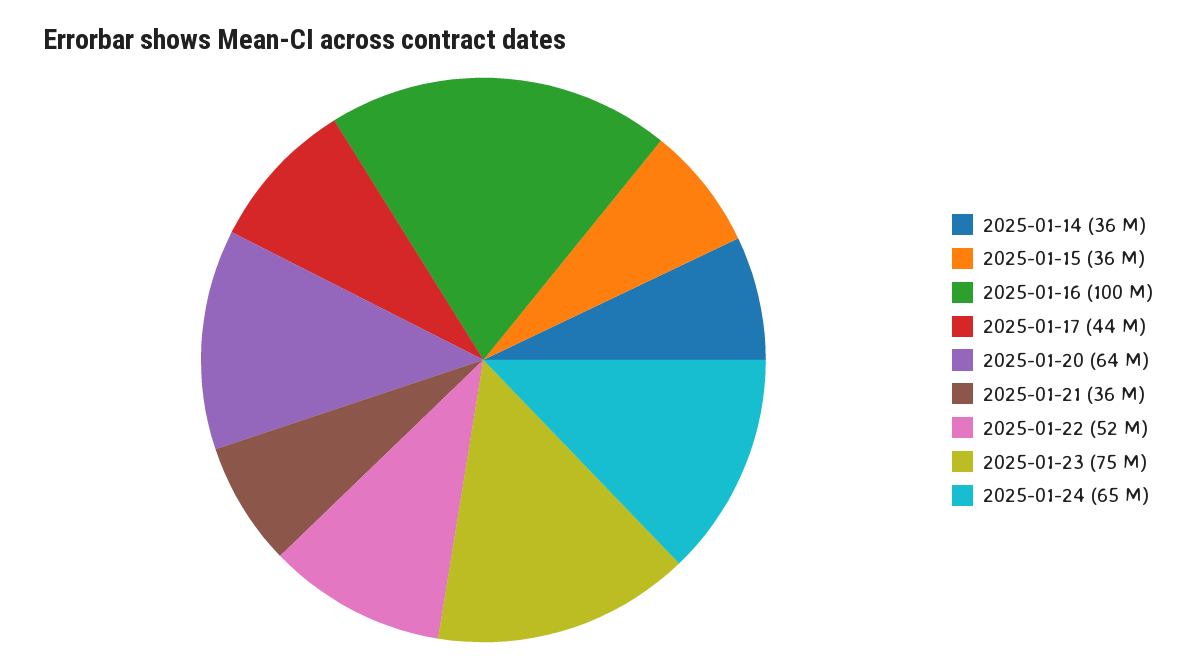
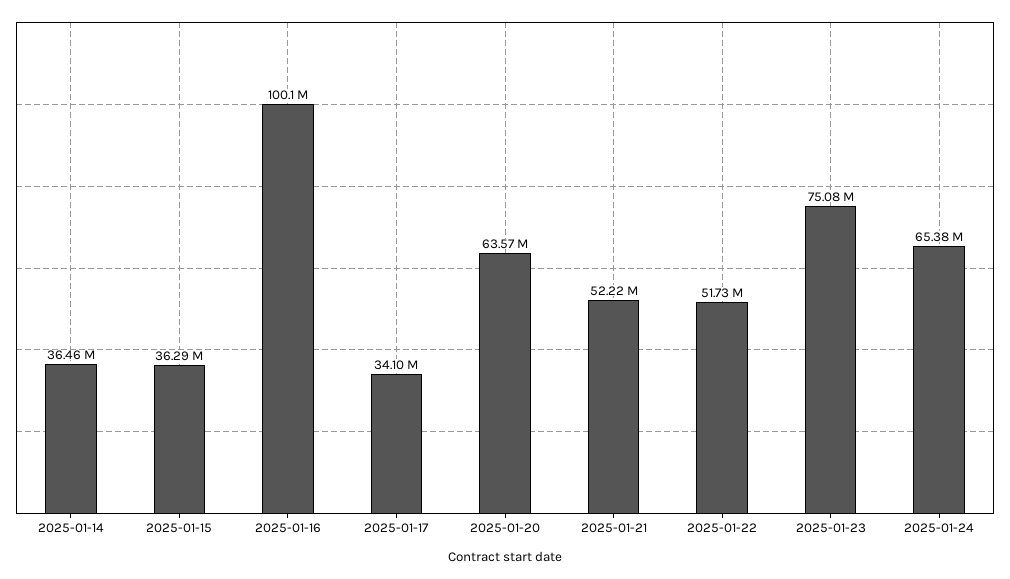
  {
    "2025-01-14": 36460000,
    "2025-01-15": 36290000,
    "2025-01-16": 100100000,
-   "2025-01-17": 44000000,
+   "2025-01-17": 34100000,
    "2025-01-20": 63570000,
-   "2025-01-21": 36000000,
+   "2025-01-21": 52220000,
    "2025-01-22": 51730000,
    "2025-01-23": 75080000,
    "2025-01-24": 65380000
  }

